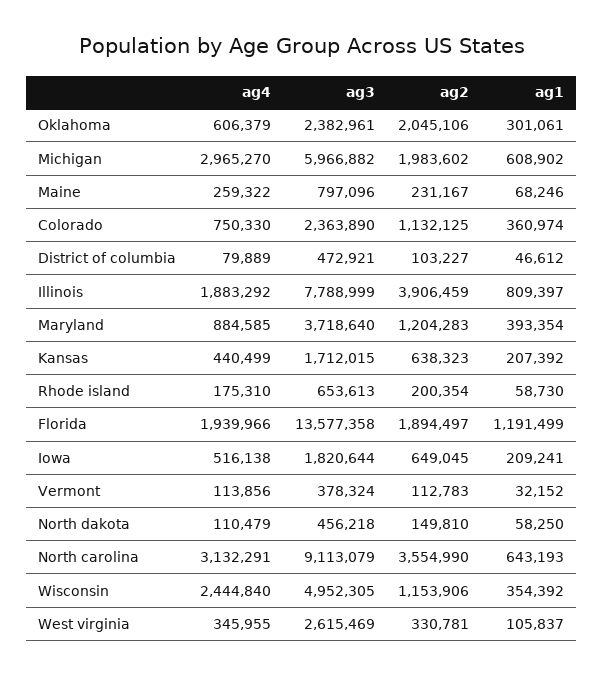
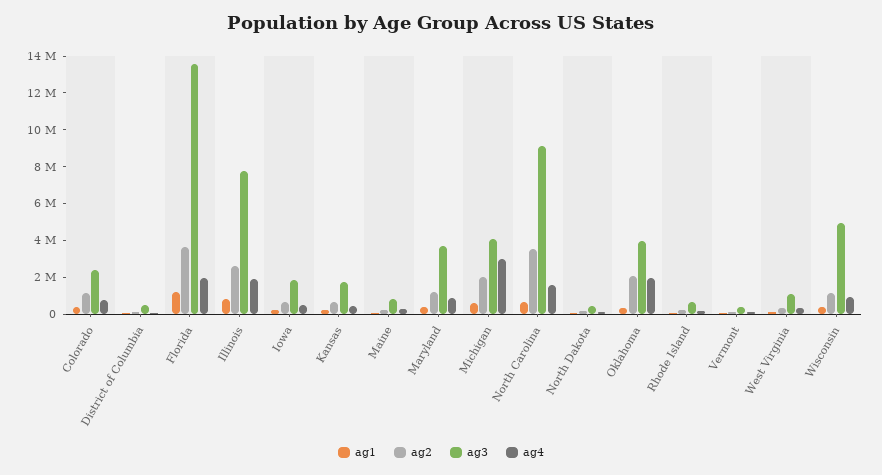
  {
    "ag4": {
-     "Oklahoma": 606379,
+     "Oklahoma": 2000000,
      "Michigan": 2965270,
      "Maine": 259322,
      "Colorado": 750330,
      "District of columbia": 79889,
      "Illinois": 1883292,
      "Maryland": 884585,
      "Kansas": 440499,
      "Rhode island": 175310,
      "Florida": 1939966,
      "Iowa": 516138,
      "Vermont": 113856,
      "North dakota": 110479,
-     "North carolina": 3132291,
+     "North carolina": 1500000,
-     "Wisconsin": 2444840,
+     "Wisconsin": 1000000,
      "West virginia": 345955
    },
    "ag3": {
-     "Oklahoma": 2382961,
+     "Oklahoma": 4000000,
-     "Michigan": 5966882,
+     "Michigan": 4000000,
      "Maine": 797096,
      "Colorado": 2363890,
      "District of columbia": 472921,
      "Illinois": 7788999,
      "Maryland": 3718640,
      "Kansas": 1712015,
      "Rhode island": 653613,
      "Florida": 13577358,
      "Iowa": 1820644,
      "Vermont": 378324,
      "North dakota": 456218,
      "North carolina": 9113079,
      "Wisconsin": 4952305,
-     "West virginia": 2615469
+     "West virginia": 1000000
    },
    "ag2": {
      "Oklahoma": 2045106,
      "Michigan": 1983602,
      "Maine": 231167,
      "Colorado": 1132125,
      "District of columbia": 103227,
-     "Illinois": 3906459,
+     "Illinois": 2500000,
      "Maryland": 1204283,
      "Kansas": 638323,
      "Rhode island": 200354,
-     "Florida": 1894497,
+     "Florida": 3500000,
      "Iowa": 649045,
      "Vermont": 112783,
      "North dakota": 149810,
      "North carolina": 3554990,
      "Wisconsin": 1153906,
      "West virginia": 330781
    },
    "ag1": {
      "Oklahoma": 301061,
      "Michigan": 608902,
      "Maine": 68246,
      "Colorado": 360974,
      "District of columbia": 46612,
      "Illinois": 809397,
      "Maryland": 393354,
      "Kansas": 207392,
      "Rhode island": 58730,
      "Florida": 1191499,
      "Iowa": 209241,
      "Vermont": 32152,
      "North dakota": 58250,
      "North carolina": 643193,
      "Wisconsin": 354392,
      "West virginia": 105837
    }
  }

